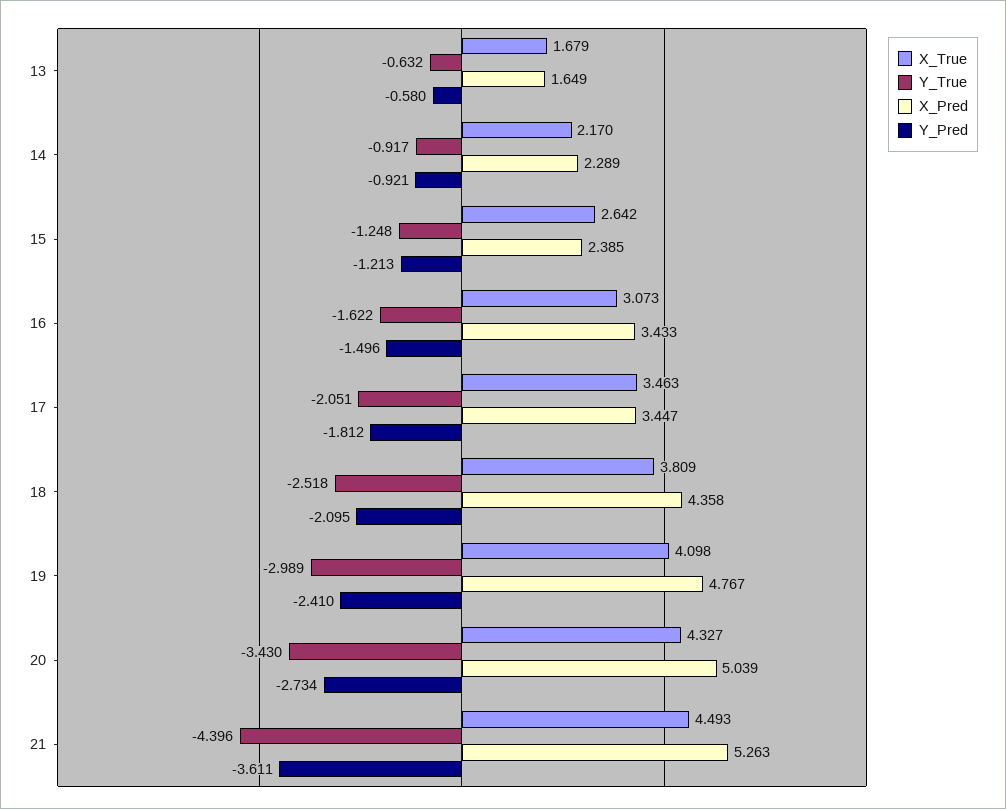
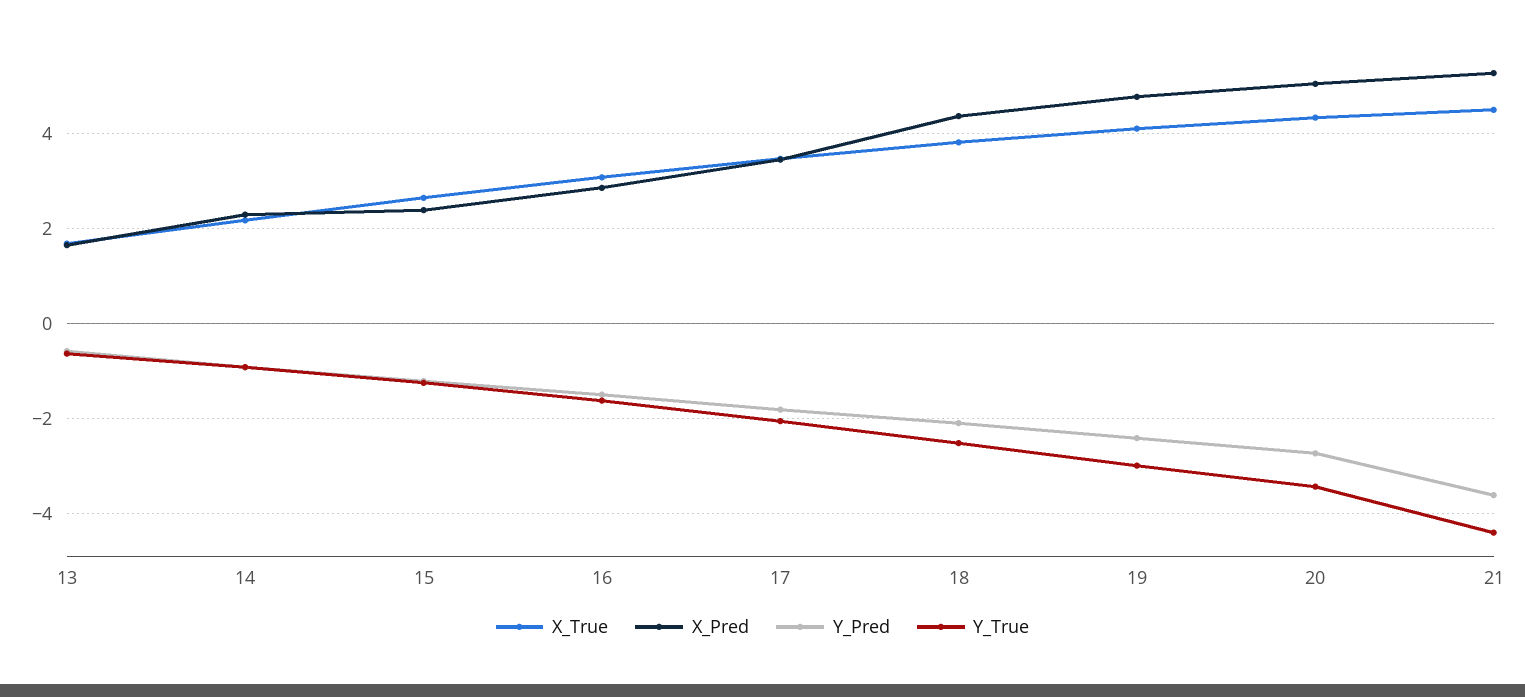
  {
    "X_True": {
      "13": 1.679,
      "14": 2.17,
      "15": 2.642,
      "16": 3.073,
      "17": 3.463,
      "18": 3.809,
      "19": 4.098,
      "20": 4.327,
      "21": 4.493
    },
    "Y_True": {
      "13": -0.632,
      "14": -0.917,
      "15": -1.248,
      "16": -1.622,
      "17": -2.051,
      "18": -2.518,
      "19": -2.989,
      "20": -3.43,
      "21": -4.396
    },
    "X_Pred": {
      "13": 1.649,
      "14": 2.289,
      "15": 2.385,
-     "16": 3.433,
+     "16": 2.8,
      "17": 3.447,
      "18": 4.358,
      "19": 4.767,
      "20": 5.039,
      "21": 5.263
    },
    "Y_Pred": {
      "13": -0.58,
      "14": -0.921,
      "15": -1.213,
      "16": -1.496,
      "17": -1.812,
      "18": -2.095,
      "19": -2.41,
      "20": -2.734,
      "21": -3.611
    }
  }

